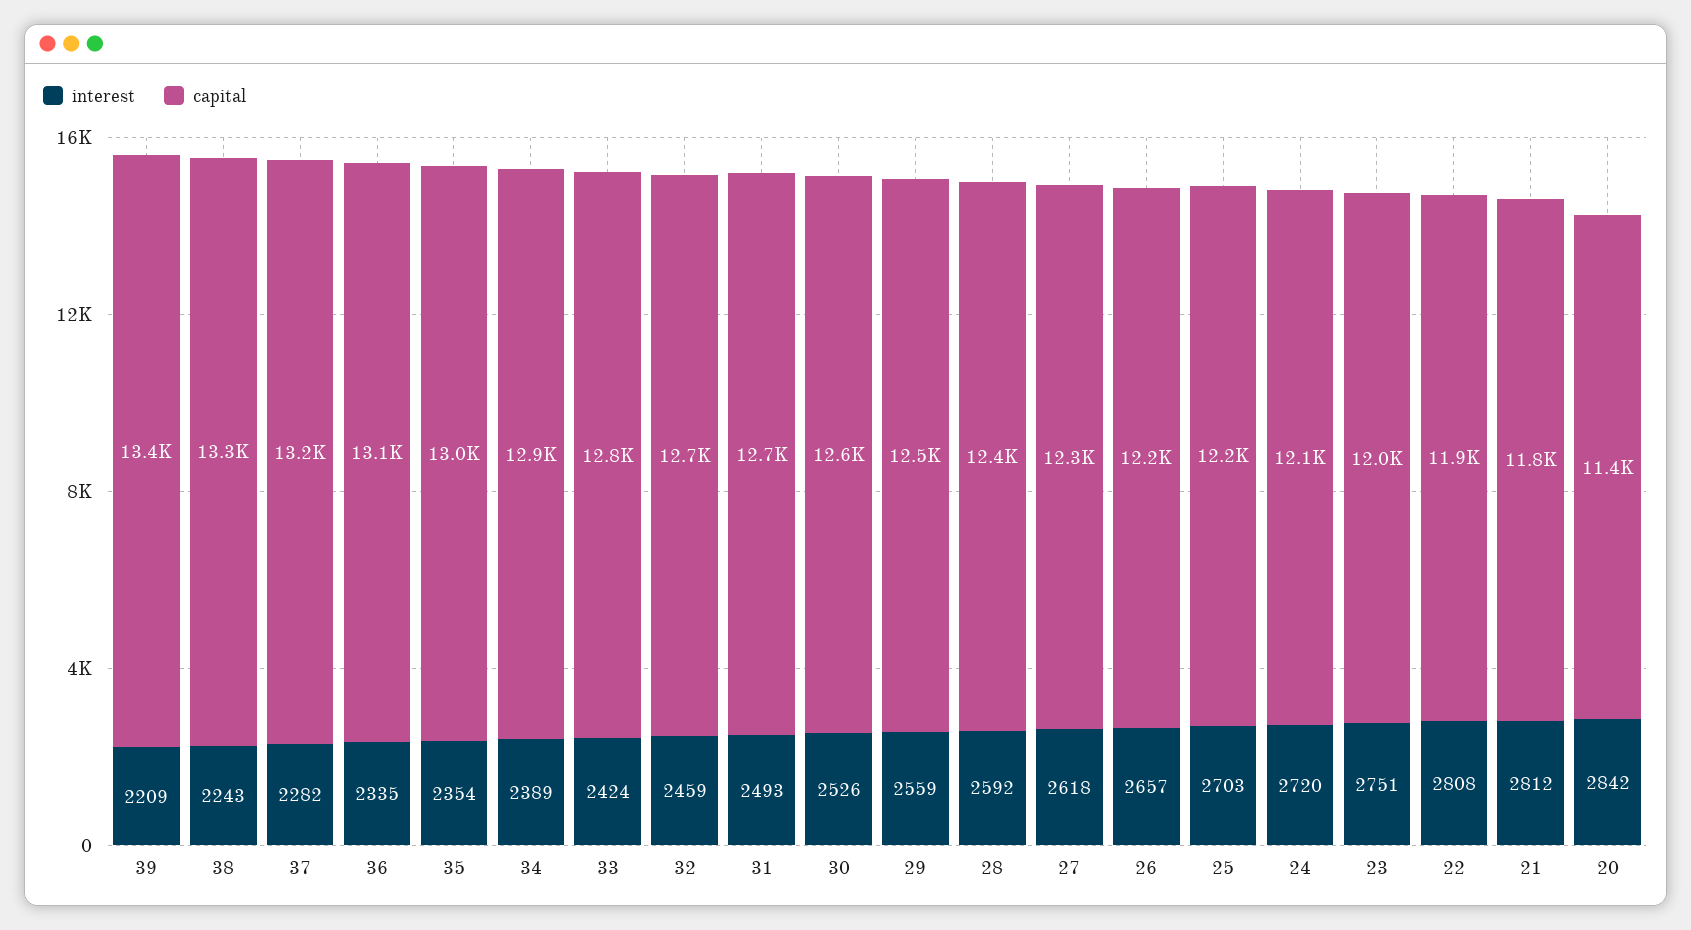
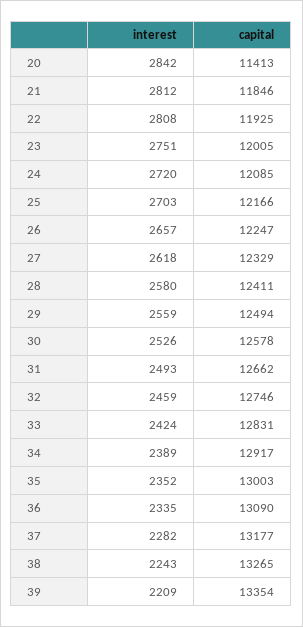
  {
    "interest": {
      "39": 2209,
      "38": 2243,
      "37": 2282,
      "36": 2335,
-     "35": 2354,
+     "35": 2352,
      "34": 2389,
      "33": 2424,
      "32": 2459,
      "31": 2493,
      "30": 2526,
      "29": 2559,
-     "28": 2592,
+     "28": 2580,
      "27": 2618,
      "26": 2657,
      "25": 2703,
      "24": 2720,
      "23": 2751,
      "22": 2808,
      "21": 2812,
      "20": 2842
    },
    "capital": {
      "39": 13354,
      "38": 13265,
      "37": 13177,
      "36": 13090,
      "35": 13003,
      "34": 12917,
      "33": 12831,
      "32": 12746,
      "31": 12662,
      "30": 12578,
      "29": 12494,
      "28": 12411,
      "27": 12329,
      "26": 12247,
      "25": 12166,
      "24": 12085,
      "23": 12005,
      "22": 11925,
      "21": 11846,
      "20": 11413
    }
  }

